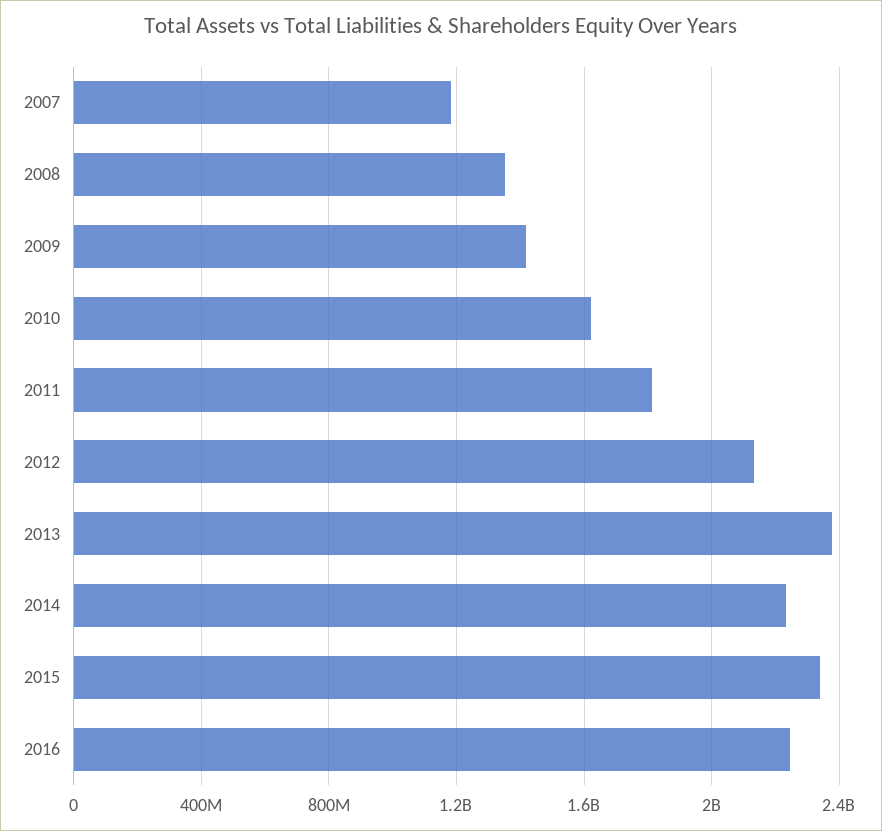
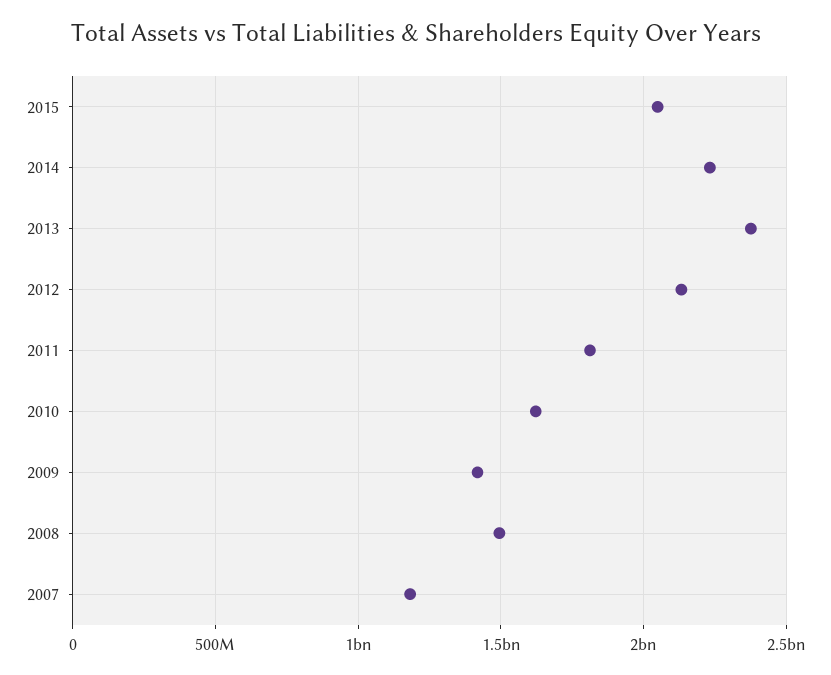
  {
    "2007": 1200000000,
-   "2008": 1350000000,
+   "2008": 1500000000,
    "2009": 1400000000,
    "2010": 1600000000,
    "2011": 1800000000,
    "2012": 2150000000,
    "2013": 2400000000,
    "2014": 2250000000,
-   "2015": 2350000000,
+   "2015": 2050000000
-   "2016": 2250000000
  }

